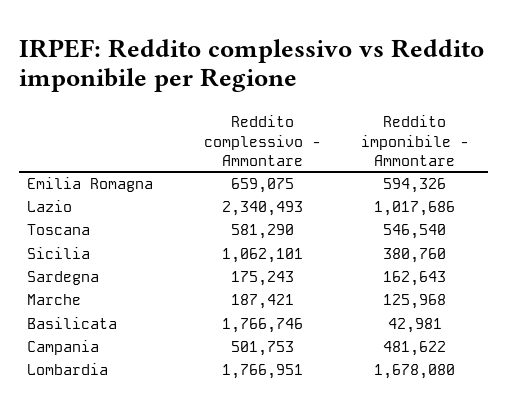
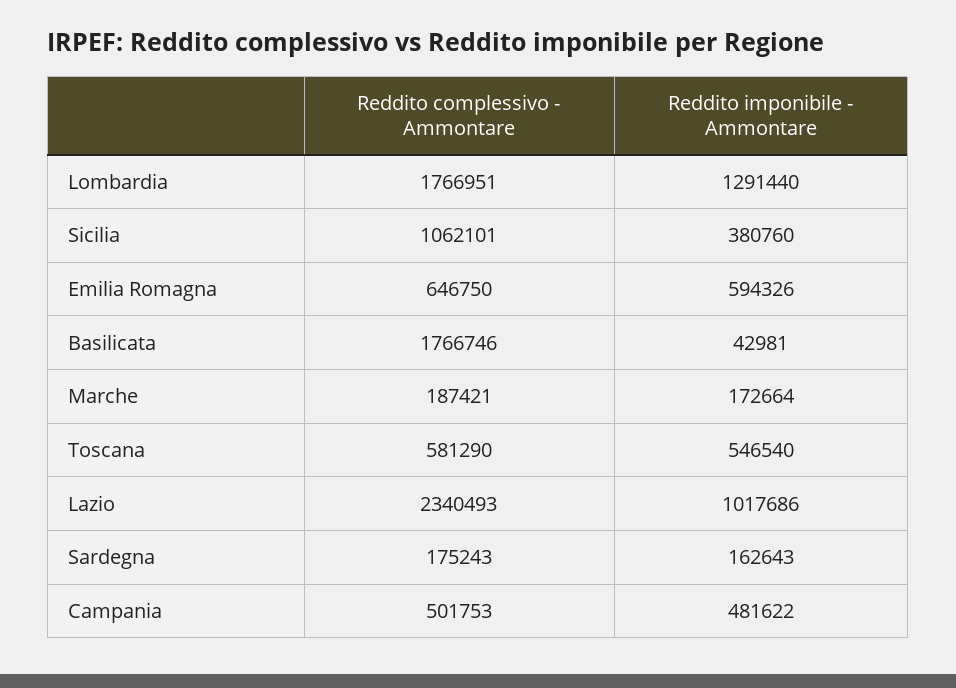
  {
    "Reddito complessivo - Ammontare": {
-     "Emilia Romagna": 659075,
+     "Emilia Romagna": 646750,
      "Lazio": 2340493,
      "Toscana": 581290,
      "Sicilia": 1062101,
      "Sardegna": 175243,
      "Marche": 187421,
      "Basilicata": 1766746,
      "Campania": 501753,
      "Lombardia": 1766951
    },
    "Reddito imponibile - Ammontare": {
      "Emilia Romagna": 594326,
      "Lazio": 1017686,
      "Toscana": 546540,
      "Sicilia": 380760,
      "Sardegna": 162643,
-     "Marche": 125968,
+     "Marche": 172664,
      "Basilicata": 42981,
      "Campania": 481622,
-     "Lombardia": 1678080
+     "Lombardia": 1291440
    }
  }

